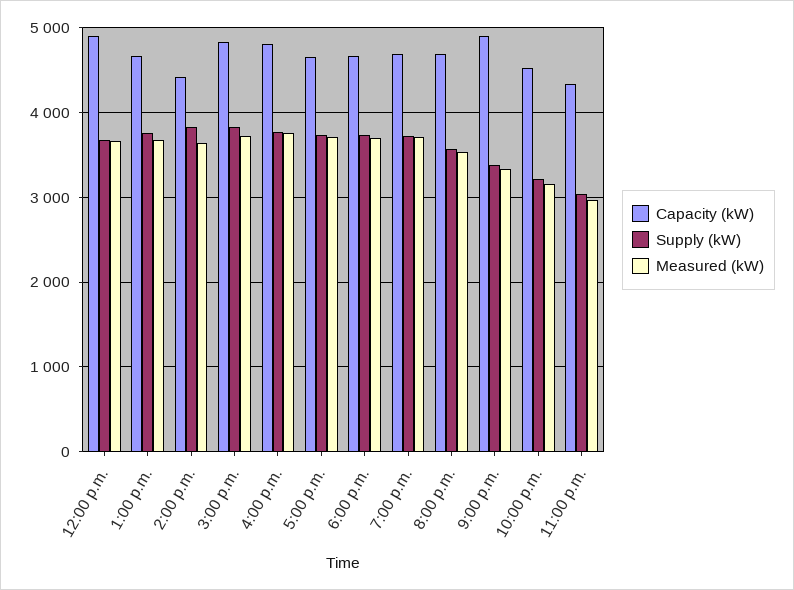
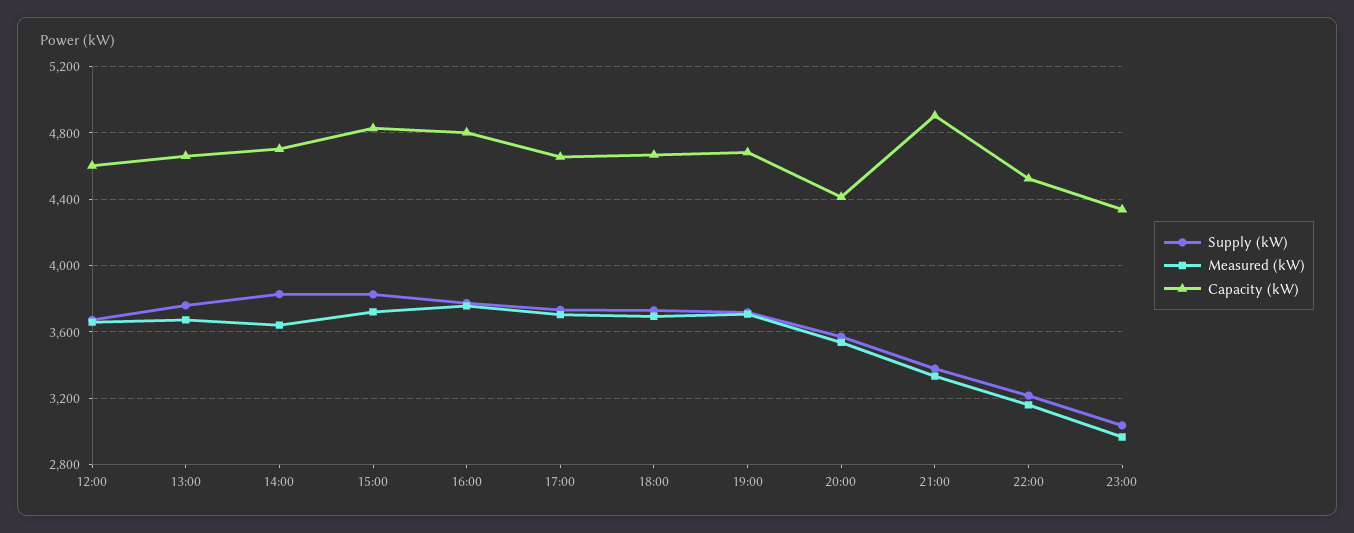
  {
    "Capacity (kW)": {
-     "12:00 p.m.": 4900,
+     "12:00 p.m.": 4600,
      "1:00 p.m.": 4650,
-     "2:00 p.m.": 4400,
+     "2:00 p.m.": 4700,
      "3:00 p.m.": 4850,
      "4:00 p.m.": 4800,
      "5:00 p.m.": 4650,
      "6:00 p.m.": 4650,
      "7:00 p.m.": 4700,
-     "8:00 p.m.": 4700,
+     "8:00 p.m.": 4400,
      "9:00 p.m.": 4900,
      "10:00 p.m.": 4500,
      "11:00 p.m.": 4350
    },
    "Supply (kW)": {
      "12:00 p.m.": 3650,
      "1:00 p.m.": 3750,
      "2:00 p.m.": 3850,
      "3:00 p.m.": 3850,
      "4:00 p.m.": 3750,
      "5:00 p.m.": 3750,
      "6:00 p.m.": 3750,
      "7:00 p.m.": 3700,
      "8:00 p.m.": 3550,
      "9:00 p.m.": 3400,
      "10:00 p.m.": 3200,
      "11:00 p.m.": 3050
    },
    "Measured (kW)": {
      "12:00 p.m.": 3650,
      "1:00 p.m.": 3650,
      "2:00 p.m.": 3650,
      "3:00 p.m.": 3700,
      "4:00 p.m.": 3750,
      "5:00 p.m.": 3700,
      "6:00 p.m.": 3700,
      "7:00 p.m.": 3700,
      "8:00 p.m.": 3550,
      "9:00 p.m.": 3350,
      "10:00 p.m.": 3150,
      "11:00 p.m.": 2950
    }
  }

